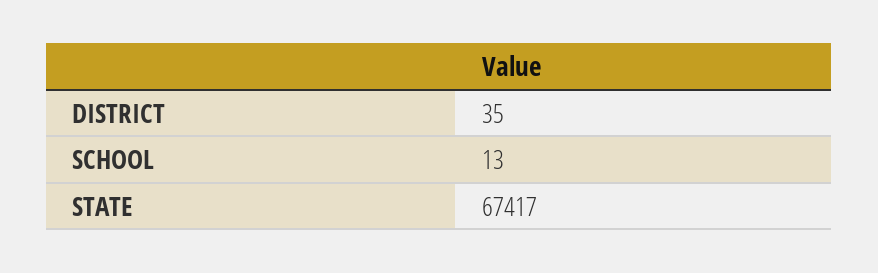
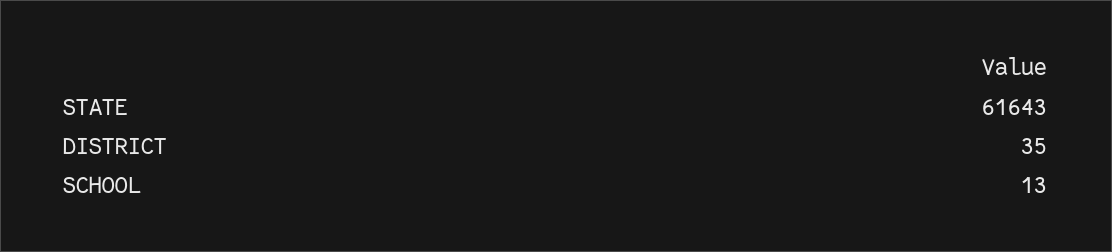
  {
    "DISTRICT": 35,
    "SCHOOL": 13,
-   "STATE": 67417
+   "STATE": 61643
  }

